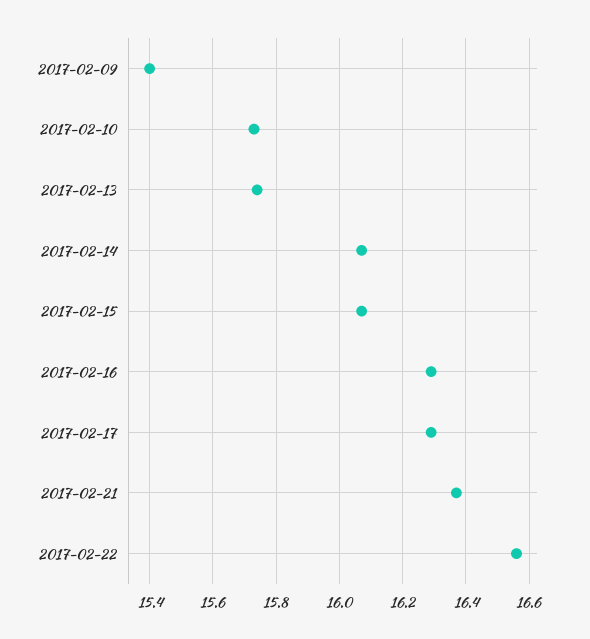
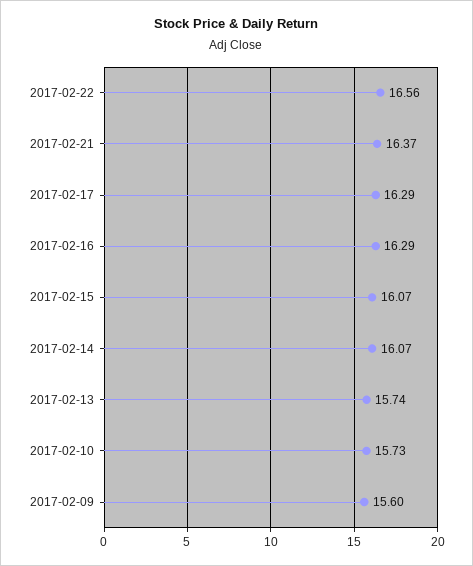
  {
-   "2017-02-09": 15.4,
+   "2017-02-09": 15.6,
    "2017-02-10": 15.73,
    "2017-02-13": 15.74,
    "2017-02-14": 16.07,
    "2017-02-15": 16.07,
    "2017-02-16": 16.29,
    "2017-02-17": 16.29,
    "2017-02-21": 16.37,
    "2017-02-22": 16.56
  }

